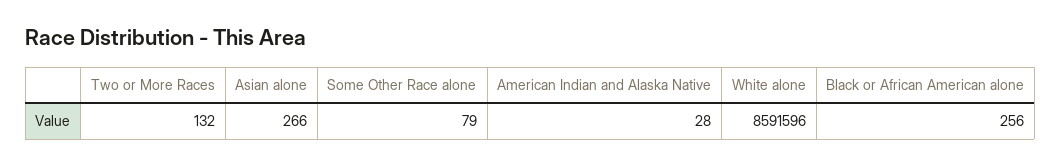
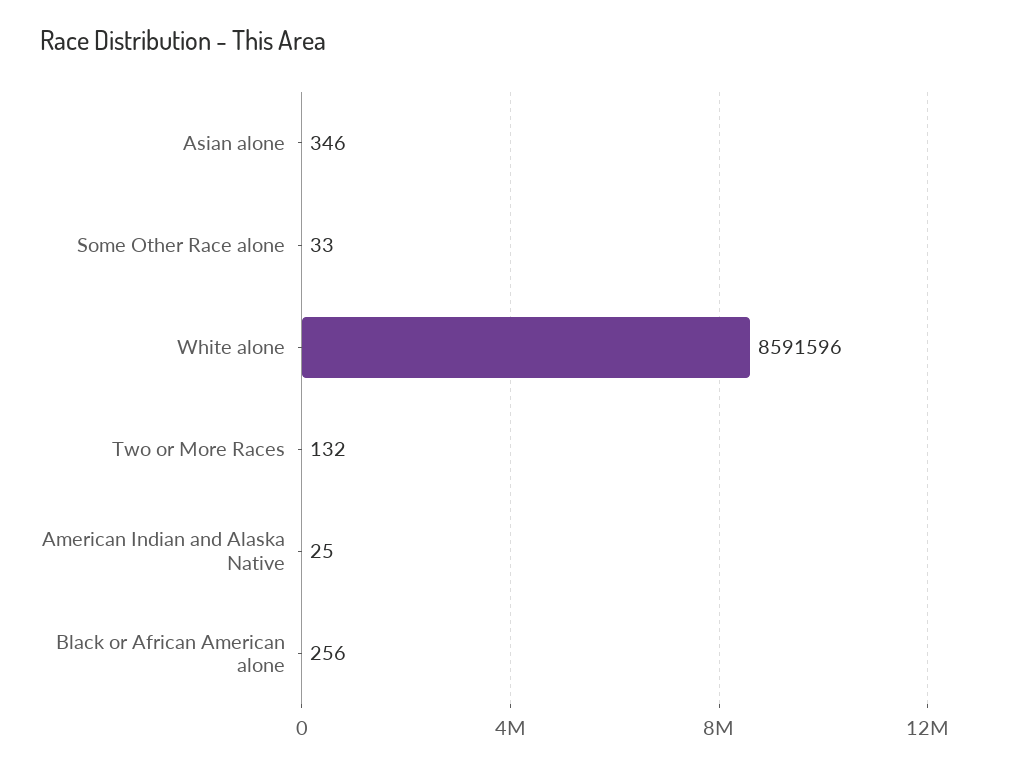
  {
    "Two or More Races": 132,
-   "Asian alone": 266,
+   "Asian alone": 346,
-   "Some Other Race alone": 79,
+   "Some Other Race alone": 33,
-   "American Indian and Alaska Native": 28,
+   "American Indian and Alaska Native": 25,
    "White alone": 8591596,
    "Black or African American alone": 256
  }

